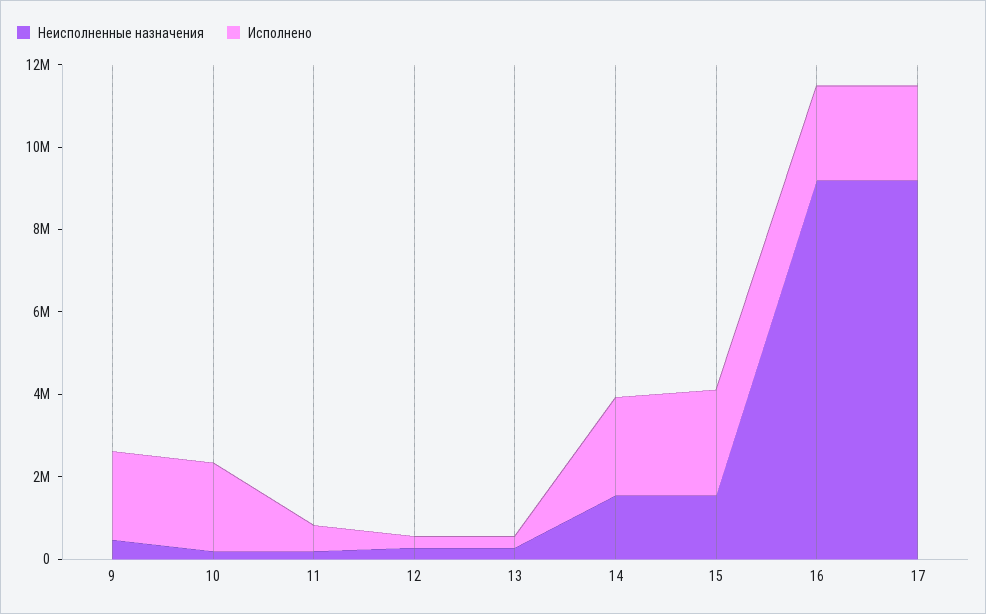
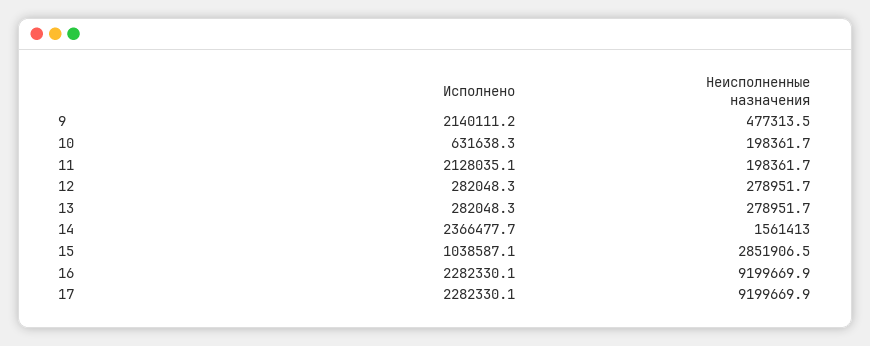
  {
    "Неисполненные назначения": {
      "9": 477313.5,
      "10": 198361.7,
      "11": 198361.7,
      "12": 278951.7,
      "13": 278951.7,
      "14": 1561413,
-     "15": 1500000,
+     "15": 2851906.5,
      "16": 9199669.9,
      "17": 9199669.9
    },
    "Исполнено": {
      "9": 2140111.2,
-     "10": 2000000,
+     "10": 631638.3,
-     "11": 500000,
+     "11": 2128035.1,
      "12": 282048.3,
      "13": 282048.3,
      "14": 2366477.7,
-     "15": 2500000,
+     "15": 1038587.1,
      "16": 2282330.1,
      "17": 2282330.1
    }
  }

